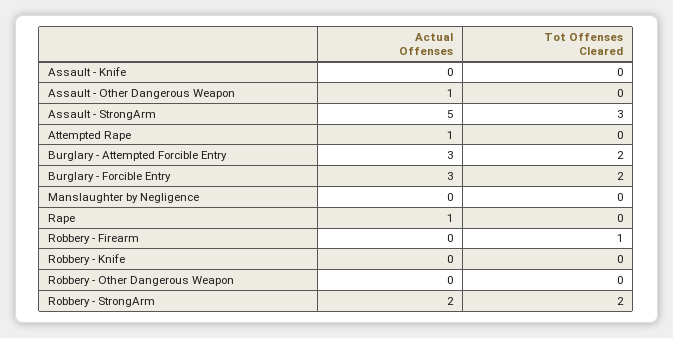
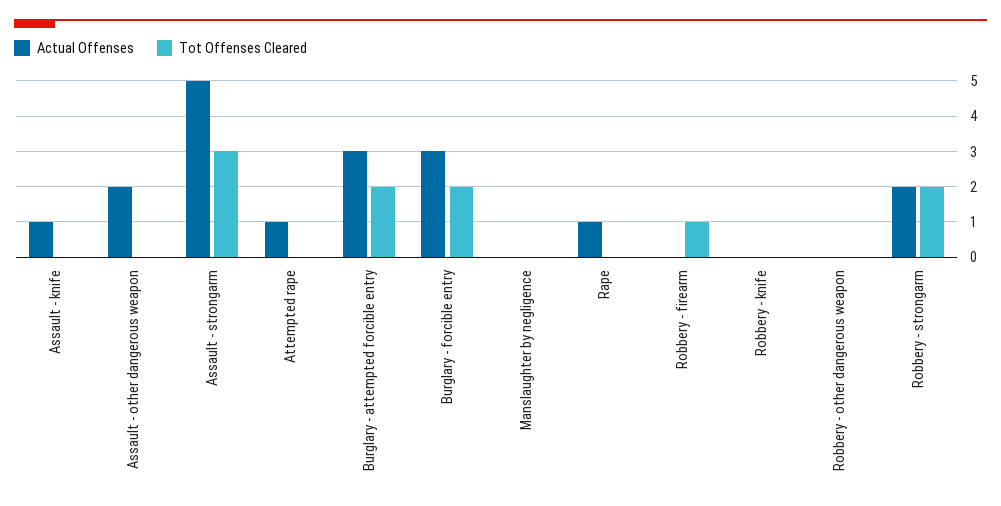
  {
    "Actual Offenses": {
-     "Assault - Knife": 0,
+     "Assault - Knife": 1,
-     "Assault - Other Dangerous Weapon": 1,
+     "Assault - Other Dangerous Weapon": 2,
      "Assault - StrongArm": 5,
      "Attempted Rape": 1,
      "Burglary - Attempted Forcible Entry": 3,
      "Burglary - Forcible Entry": 3,
      "Manslaughter by Negligence": 0,
      "Rape": 1,
      "Robbery - Firearm": 0,
      "Robbery - Knife": 0,
      "Robbery - Other Dangerous Weapon": 0,
      "Robbery - StrongArm": 2
    },
    "Tot Offenses Cleared": {
      "Assault - Knife": 0,
      "Assault - Other Dangerous Weapon": 0,
      "Assault - StrongArm": 3,
      "Attempted Rape": 0,
      "Burglary - Attempted Forcible Entry": 2,
      "Burglary - Forcible Entry": 2,
      "Manslaughter by Negligence": 0,
      "Rape": 0,
      "Robbery - Firearm": 1,
      "Robbery - Knife": 0,
      "Robbery - Other Dangerous Weapon": 0,
      "Robbery - StrongArm": 2
    }
  }

